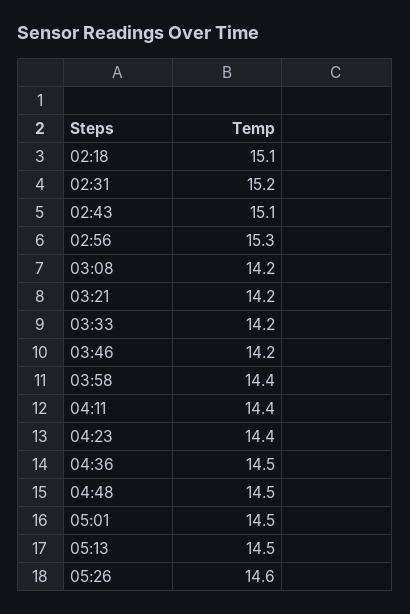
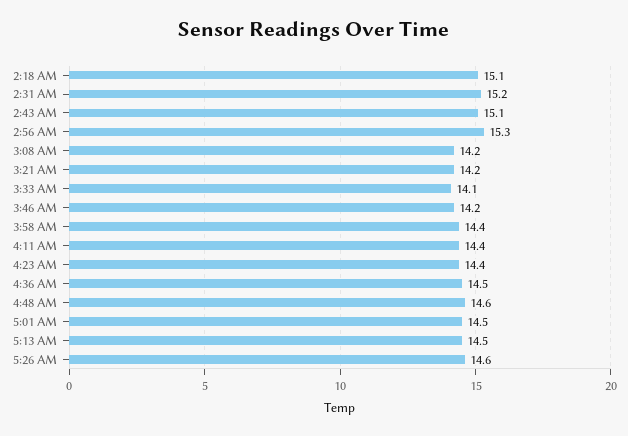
  {
    "02:18": 15.1,
    "02:31": 15.2,
    "02:43": 15.1,
    "02:56": 15.3,
    "03:08": 14.2,
    "03:21": 14.2,
-   "03:33": 14.2,
+   "03:33": 14.1,
    "03:46": 14.2,
    "03:58": 14.4,
    "04:11": 14.4,
    "04:23": 14.4,
    "04:36": 14.5,
-   "04:48": 14.5,
+   "04:48": 14.6,
    "05:01": 14.5,
    "05:13": 14.5,
    "05:26": 14.6
  }

